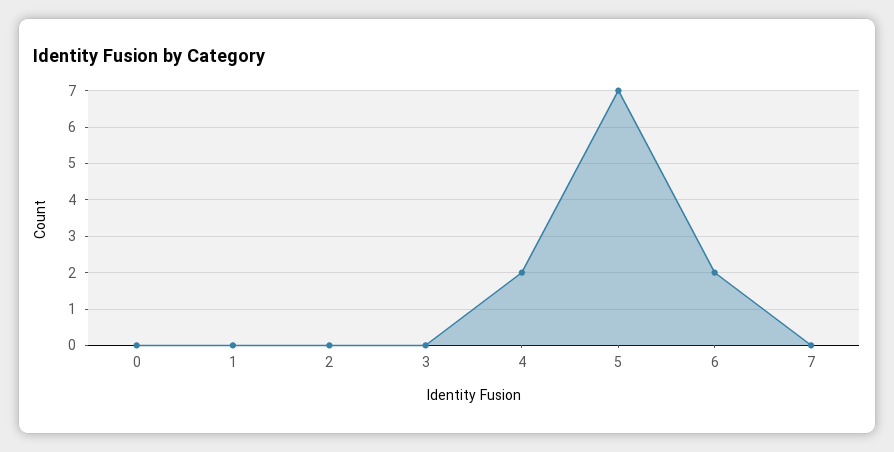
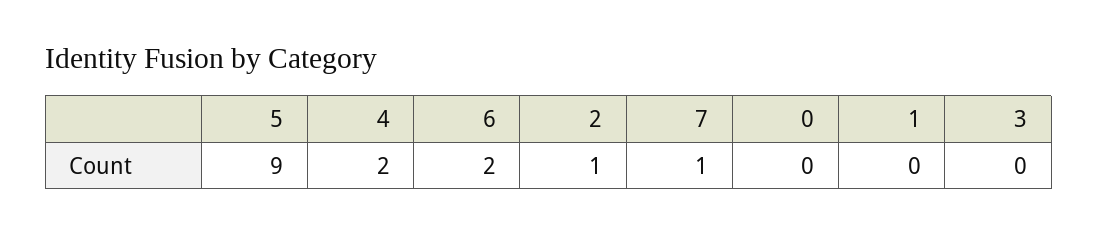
  {
    "0": 0,
    "1": 0,
-   "2": 0,
+   "2": 1,
    "3": 0,
    "4": 2,
-   "5": 7,
+   "5": 9,
    "6": 2,
-   "7": 0
+   "7": 1
  }

